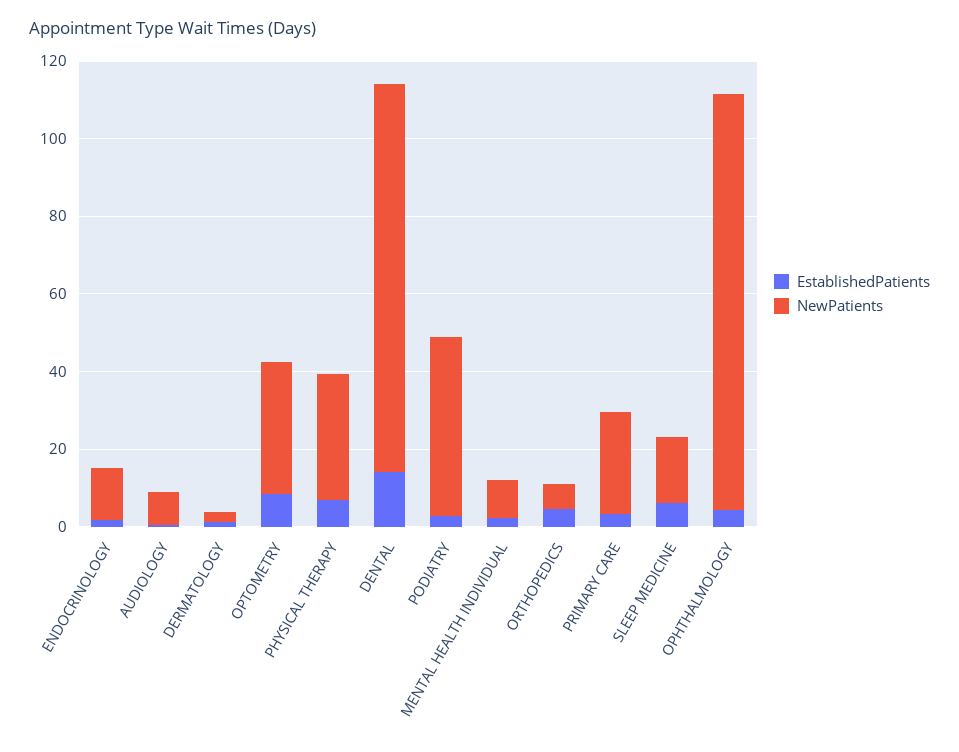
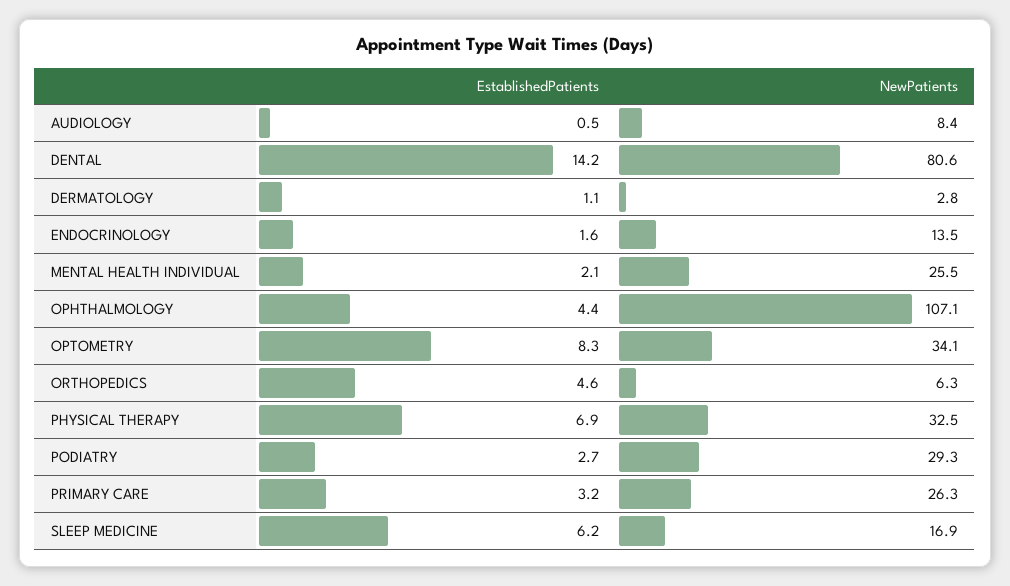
  {
    "EstablishedPatients": {
      "ENDOCRINOLOGY": 1.6,
      "AUDIOLOGY": 0.5,
      "DERMATOLOGY": 1.1,
      "OPTOMETRY": 8.3,
      "PHYSICAL THERAPY": 6.9,
      "DENTAL": 14.2,
      "PODIATRY": 2.7,
      "MENTAL HEALTH INDIVIDUAL": 2.1,
      "ORTHOPEDICS": 4.6,
      "PRIMARY CARE": 3.2,
      "SLEEP MEDICINE": 6.2,
      "OPHTHALMOLOGY": 4.4
    },
    "NewPatients": {
      "ENDOCRINOLOGY": 13.5,
      "AUDIOLOGY": 8.4,
      "DERMATOLOGY": 2.8,
      "OPTOMETRY": 34.1,
      "PHYSICAL THERAPY": 32.5,
-     "DENTAL": 100,
+     "DENTAL": 80.6,
-     "PODIATRY": 45,
+     "PODIATRY": 29.3,
-     "MENTAL HEALTH INDIVIDUAL": 10,
+     "MENTAL HEALTH INDIVIDUAL": 25.5,
      "ORTHOPEDICS": 6.3,
      "PRIMARY CARE": 26.3,
      "SLEEP MEDICINE": 16.9,
      "OPHTHALMOLOGY": 107.1
    }
  }

